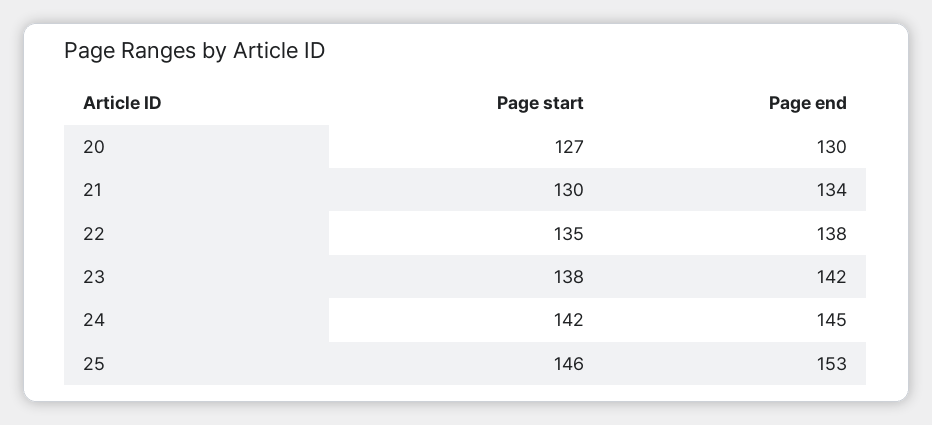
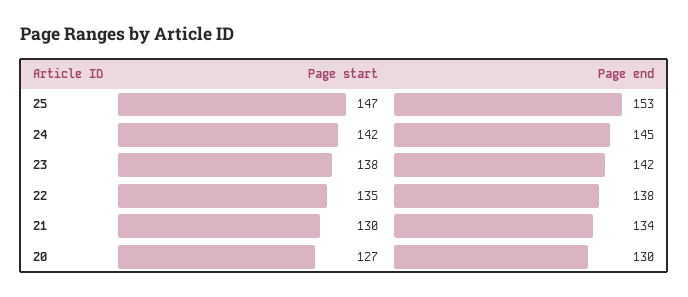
  {
    "Page start": {
      "20": 127,
      "21": 130,
      "22": 135,
      "23": 138,
      "24": 142,
-     "25": 146
+     "25": 147
    },
    "Page end": {
      "20": 130,
      "21": 134,
      "22": 138,
      "23": 142,
      "24": 145,
      "25": 153
    }
  }

